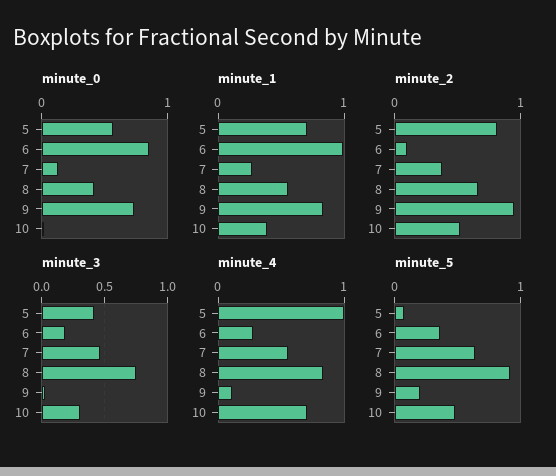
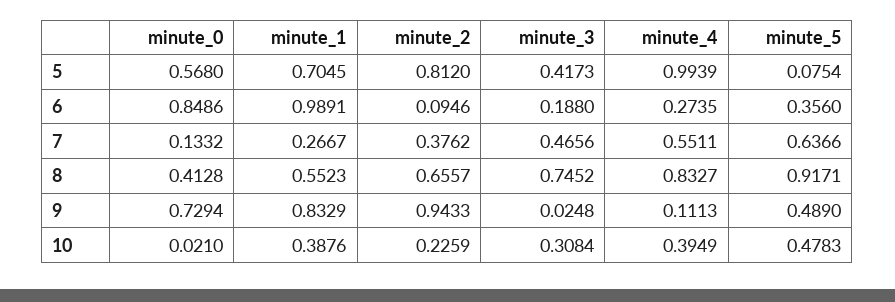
  {
    "minute_0": {
      "5": 0.568,
      "6": 0.8486,
      "7": 0.1332,
      "8": 0.4128,
      "9": 0.7294,
      "10": 0.021
    },
    "minute_1": {
      "5": 0.7045,
      "6": 0.9891,
      "7": 0.2667,
      "8": 0.5523,
      "9": 0.8329,
      "10": 0.3876
    },
    "minute_2": {
      "5": 0.812,
      "6": 0.0946,
      "7": 0.3762,
      "8": 0.6557,
      "9": 0.9433,
-     "10": 0.5
+     "10": 0.2259
    },
    "minute_3": {
      "5": 0.4173,
      "6": 0.188,
      "7": 0.4656,
      "8": 0.7452,
      "9": 0.0248,
      "10": 0.3084
    },
    "minute_4": {
      "5": 0.9939,
      "6": 0.2735,
      "7": 0.5511,
      "8": 0.8327,
      "9": 0.1113,
-     "10": 0.7
+     "10": 0.3949
    },
    "minute_5": {
      "5": 0.0754,
      "6": 0.356,
      "7": 0.6366,
      "8": 0.9171,
-     "9": 0.2,
+     "9": 0.489,
      "10": 0.4783
    }
  }

